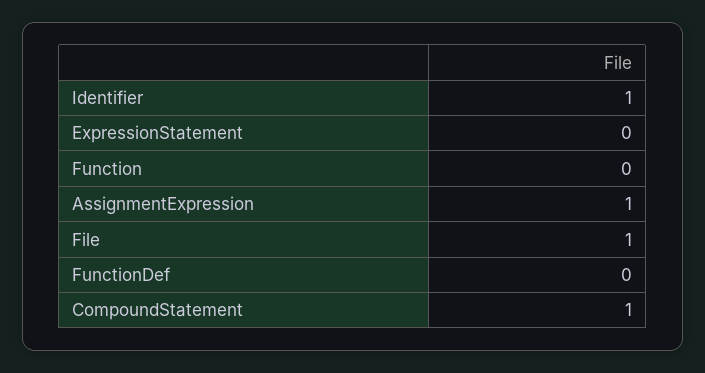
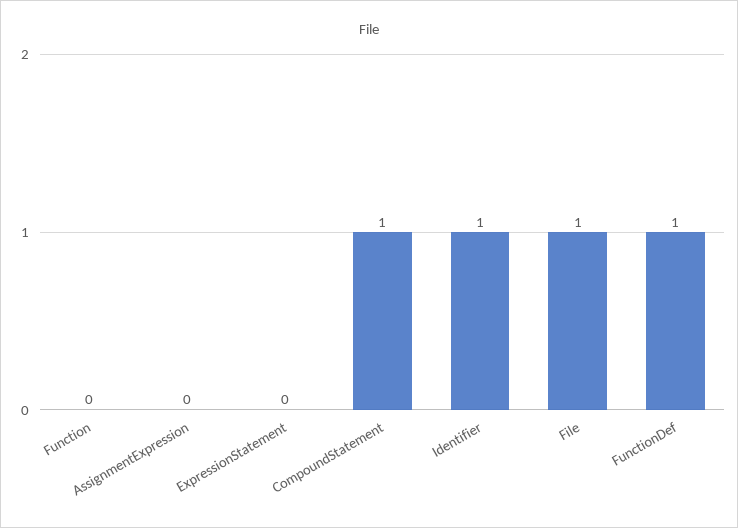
  {
    "Identifier": 1,
    "ExpressionStatement": 0,
    "Function": 0,
-   "AssignmentExpression": 1,
+   "AssignmentExpression": 0,
    "File": 1,
-   "FunctionDef": 0,
+   "FunctionDef": 1,
    "CompoundStatement": 1
  }

